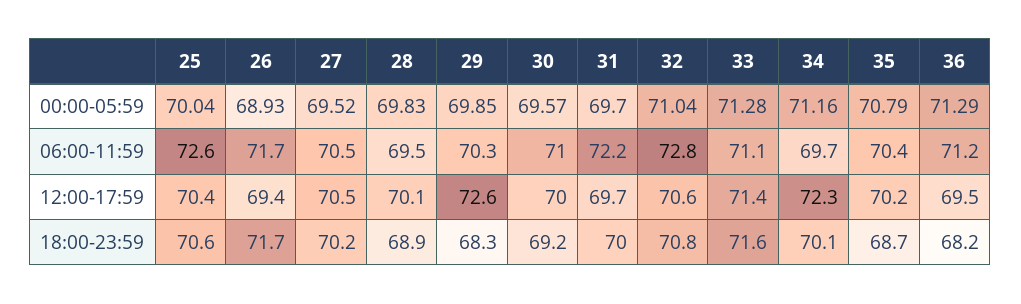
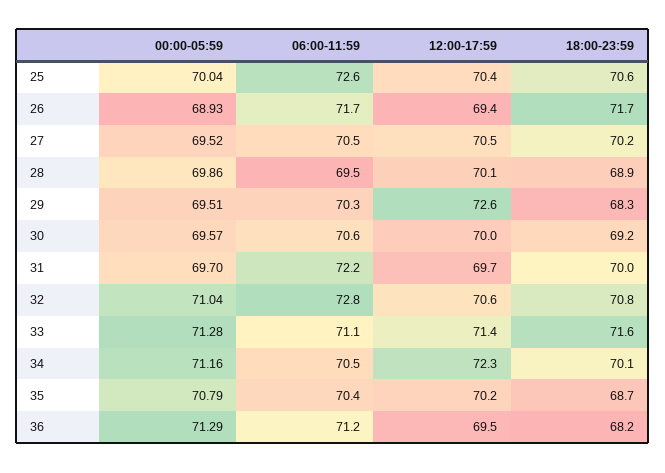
  {
    "25": {
      "00:00-05:59": 70.04,
      "06:00-11:59": 72.6,
      "12:00-17:59": 70.4,
      "18:00-23:59": 70.6
    },
    "26": {
      "00:00-05:59": 68.93,
      "06:00-11:59": 71.7,
      "12:00-17:59": 69.4,
      "18:00-23:59": 71.7
    },
    "27": {
      "00:00-05:59": 69.52,
      "06:00-11:59": 70.5,
      "12:00-17:59": 70.5,
      "18:00-23:59": 70.2
    },
    "28": {
-     "00:00-05:59": 69.83,
+     "00:00-05:59": 69.86,
      "06:00-11:59": 69.5,
      "12:00-17:59": 70.1,
      "18:00-23:59": 68.9
    },
    "29": {
-     "00:00-05:59": 69.85,
+     "00:00-05:59": 69.51,
      "06:00-11:59": 70.3,
      "12:00-17:59": 72.6,
      "18:00-23:59": 68.3
    },
    "30": {
      "00:00-05:59": 69.57,
-     "06:00-11:59": 71,
+     "06:00-11:59": 70.6,
      "12:00-17:59": 70,
      "18:00-23:59": 69.2
    },
    "31": {
      "00:00-05:59": 69.7,
      "06:00-11:59": 72.2,
      "12:00-17:59": 69.7,
      "18:00-23:59": 70
    },
    "32": {
      "00:00-05:59": 71.04,
      "06:00-11:59": 72.8,
      "12:00-17:59": 70.6,
      "18:00-23:59": 70.8
    },
    "33": {
      "00:00-05:59": 71.28,
      "06:00-11:59": 71.1,
      "12:00-17:59": 71.4,
      "18:00-23:59": 71.6
    },
    "34": {
      "00:00-05:59": 71.16,
-     "06:00-11:59": 69.7,
+     "06:00-11:59": 70.5,
      "12:00-17:59": 72.3,
      "18:00-23:59": 70.1
    },
    "35": {
      "00:00-05:59": 70.79,
      "06:00-11:59": 70.4,
      "12:00-17:59": 70.2,
      "18:00-23:59": 68.7
    },
    "36": {
      "00:00-05:59": 71.29,
      "06:00-11:59": 71.2,
      "12:00-17:59": 69.5,
      "18:00-23:59": 68.2
    }
  }

